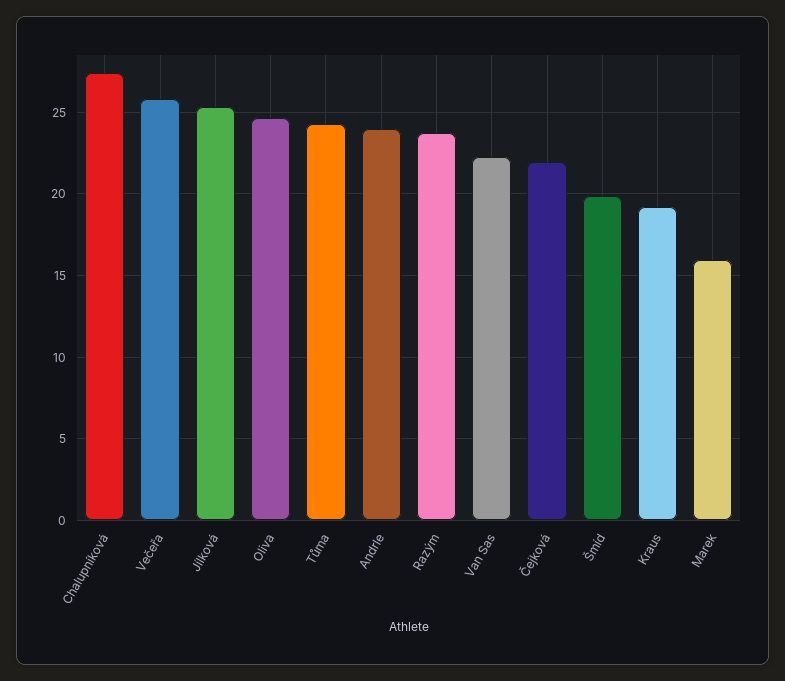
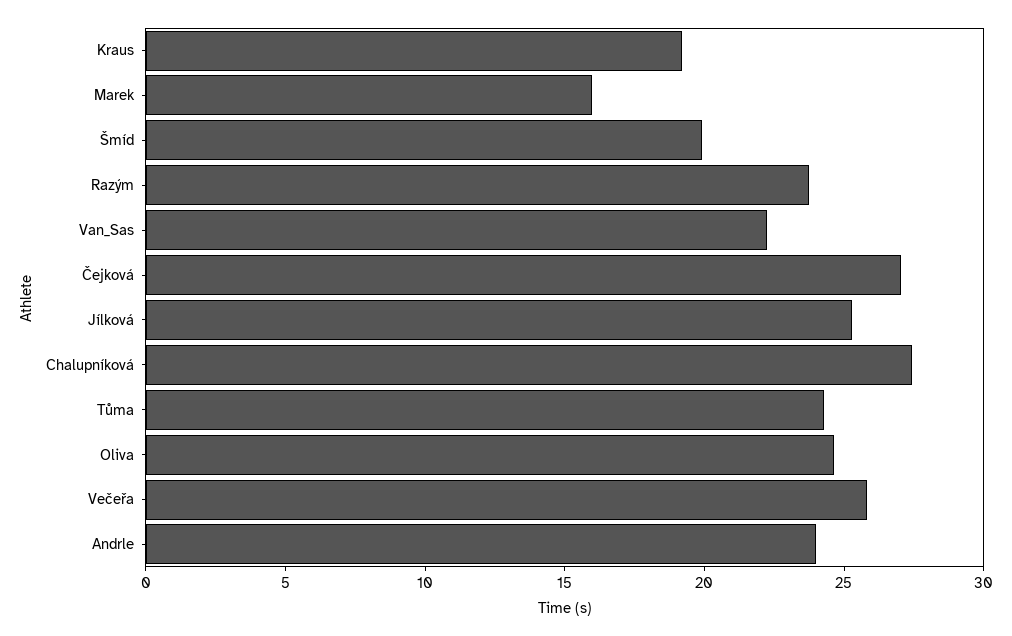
  {
    "Chalupníková": 27.5,
    "Večeřa": 26,
    "Jílková": 25.5,
    "Oliva": 24.5,
    "Tůma": 24.5,
    "Andrle": 24,
    "Razým": 23.5,
    "Van Sas": 22.5,
-   "Čejková": 22,
+   "Čejková": 27,
    "Šmíd": 20,
    "Kraus": 19,
    "Marek": 16
  }

